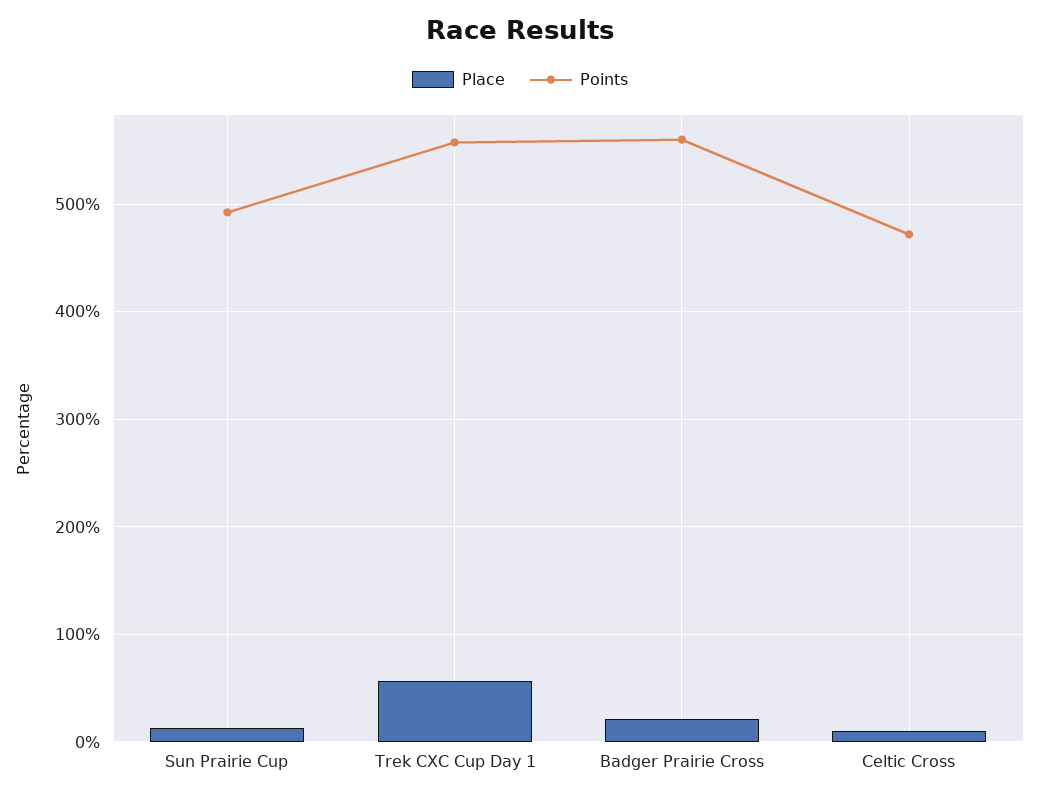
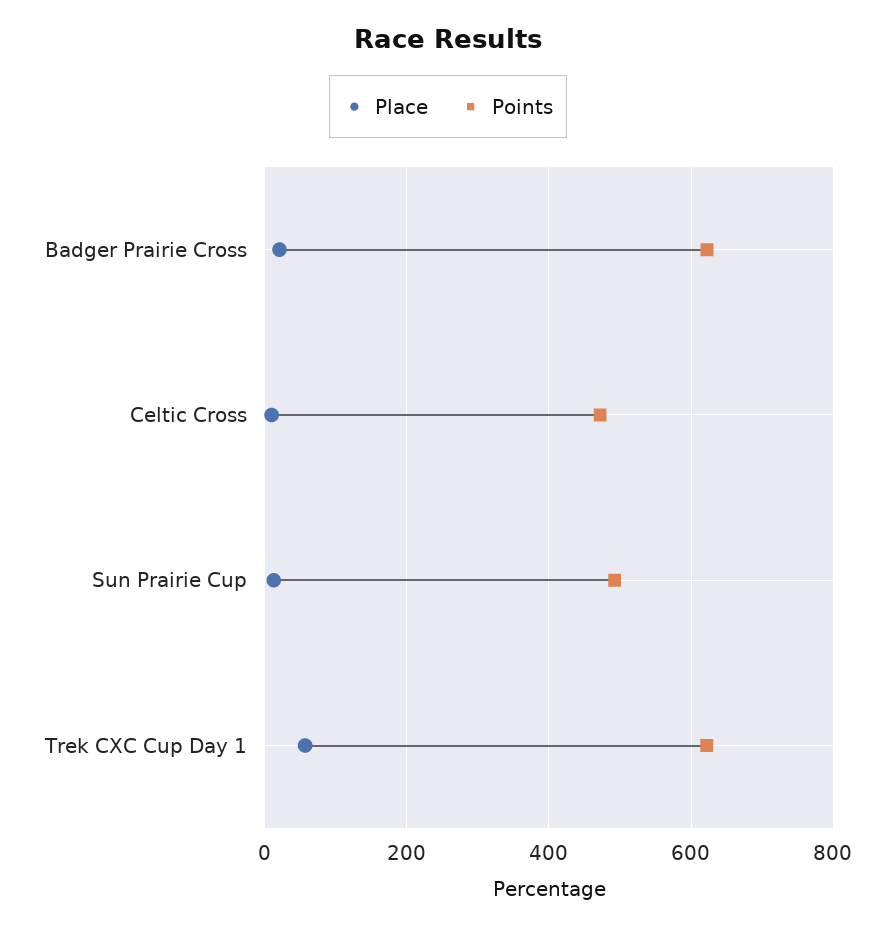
  {
    "Place": {
      "Sun Prairie Cup": 10,
      "Trek CXC Cup Day 1": 60,
      "Badger Prairie Cross": 20,
      "Celtic Cross": 10
    },
    "Points": {
      "Sun Prairie Cup": 490,
-     "Trek CXC Cup Day 1": 560,
+     "Trek CXC Cup Day 1": 620,
-     "Badger Prairie Cross": 560,
+     "Badger Prairie Cross": 620,
      "Celtic Cross": 470
    }
  }

